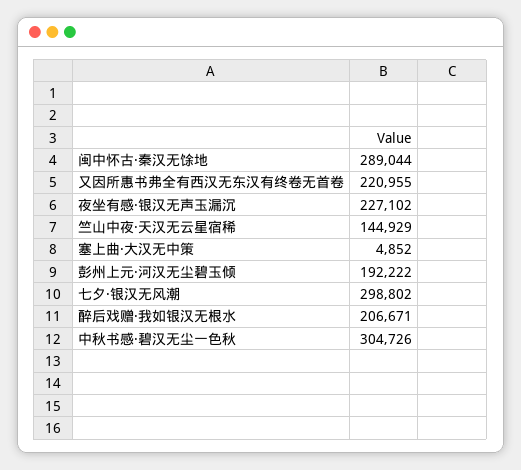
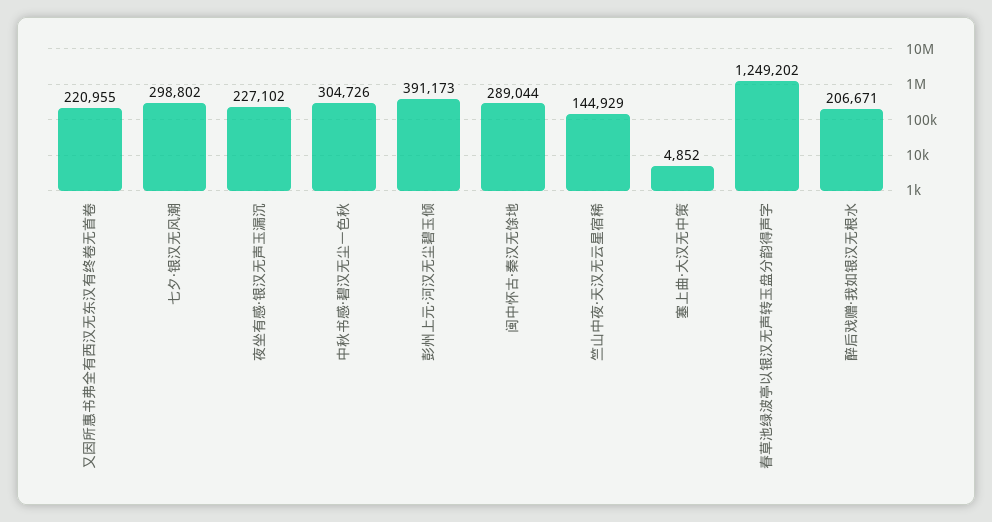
  {
    "闽中怀古·秦汉无馀地": 289044,
    "又因所惠书弗全有西汉无东汉有终卷无首卷": 220955,
    "夜坐有感·银汉无声玉漏沉": 227102,
    "竺山中夜·天汉无云星宿稀": 144929,
    "塞上曲·大汉无中策": 4852,
-   "彭州上元·河汉无尘碧玉倾": 192222,
+   "彭州上元·河汉无尘碧玉倾": 391173,
    "七夕·银汉无风潮": 298802,
    "醉后戏赠·我如银汉无根水": 206671,
-   "中秋书感·碧汉无尘一色秋": 304726
+   "中秋书感·碧汉无尘一色秋": 304726,
+   "春草池绿波亭以银汉无声转玉盘分韵得声字": 1249202
  }

